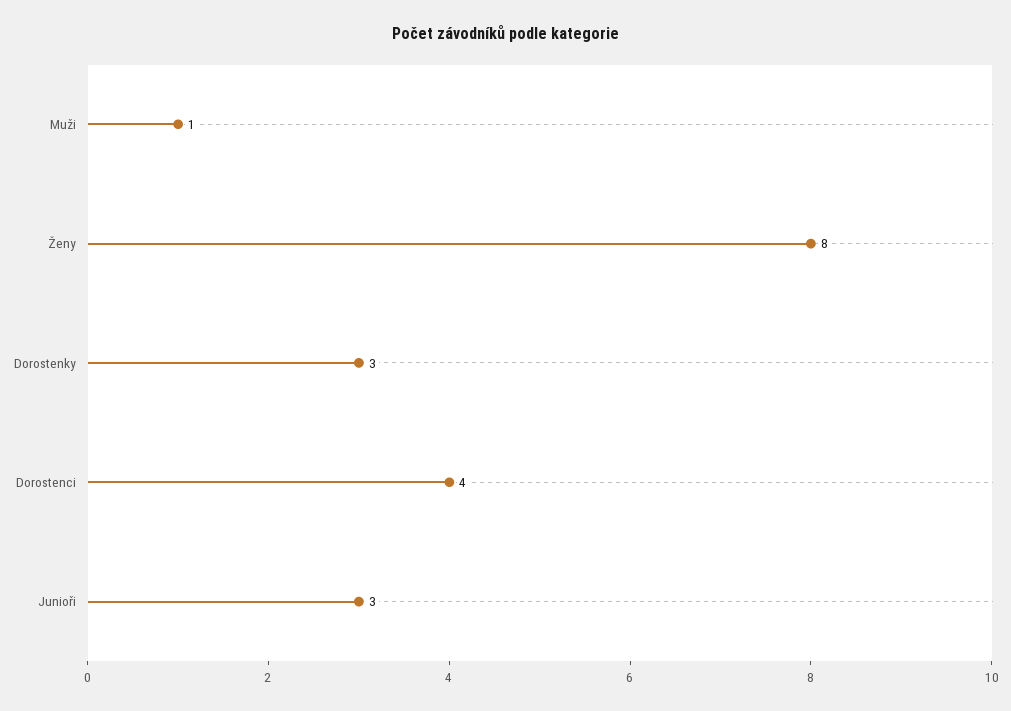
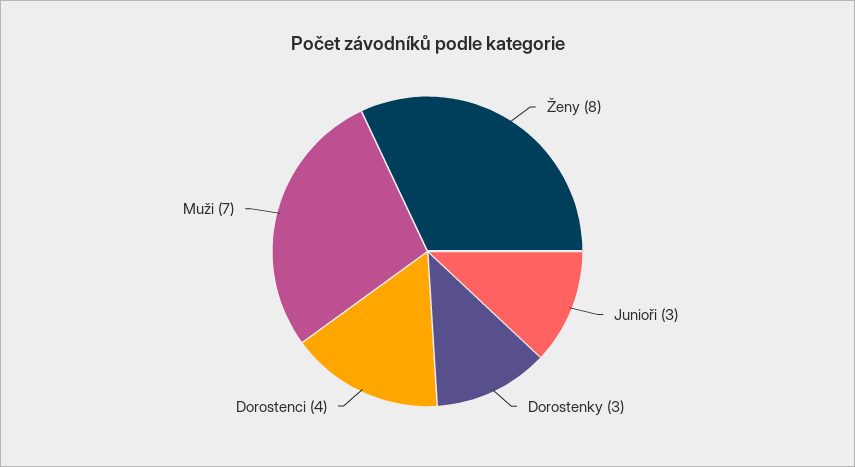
  {
-   "Muži": 1,
+   "Muži": 7,
    "Ženy": 8,
    "Dorostenky": 3,
    "Dorostenci": 4,
    "Junioři": 3
  }

